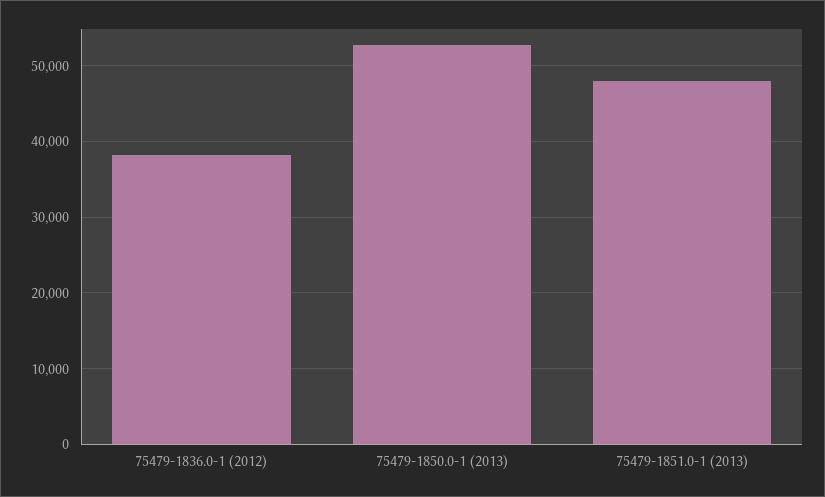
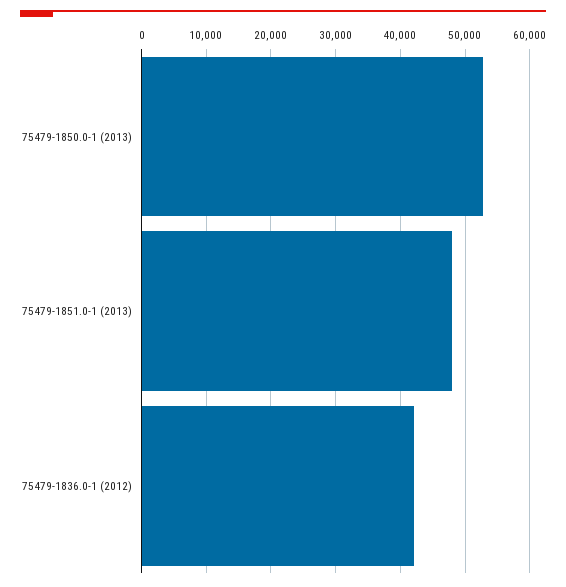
  {
-   "75479-1836.0-1 (2012)": 38000,
+   "75479-1836.0-1 (2012)": 42000,
    "75479-1850.0-1 (2013)": 53000,
    "75479-1851.0-1 (2013)": 48000
  }

